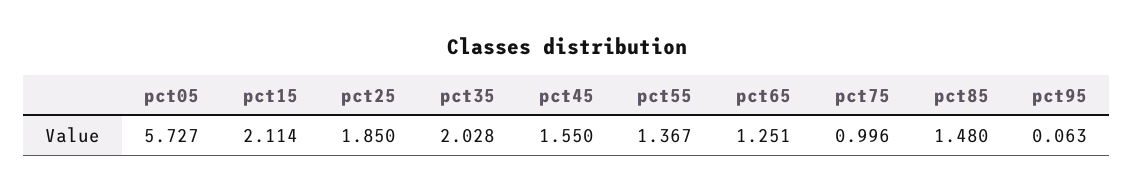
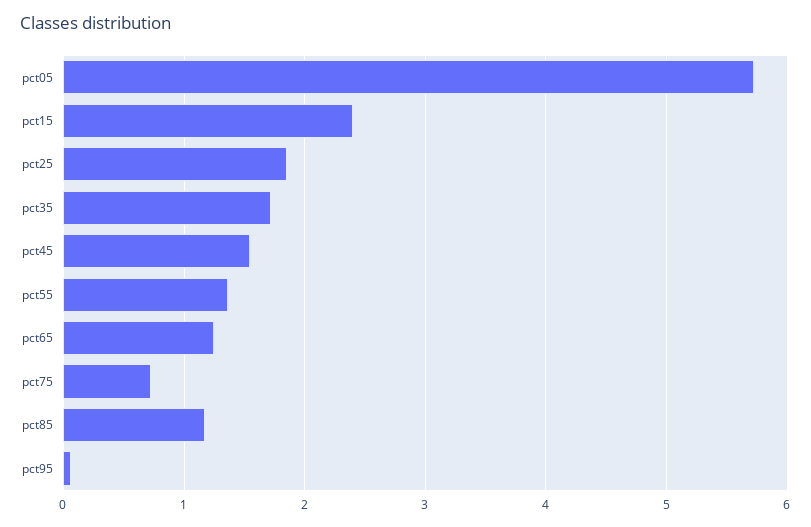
  {
    "pct05": 5.727,
-   "pct15": 2.114,
+   "pct15": 2.4,
    "pct25": 1.85,
-   "pct35": 2.028,
+   "pct35": 1.7,
    "pct45": 1.55,
    "pct55": 1.367,
    "pct65": 1.251,
-   "pct75": 0.996,
+   "pct75": 0.7,
-   "pct85": 1.48,
+   "pct85": 1.2,
    "pct95": 0.063
  }

